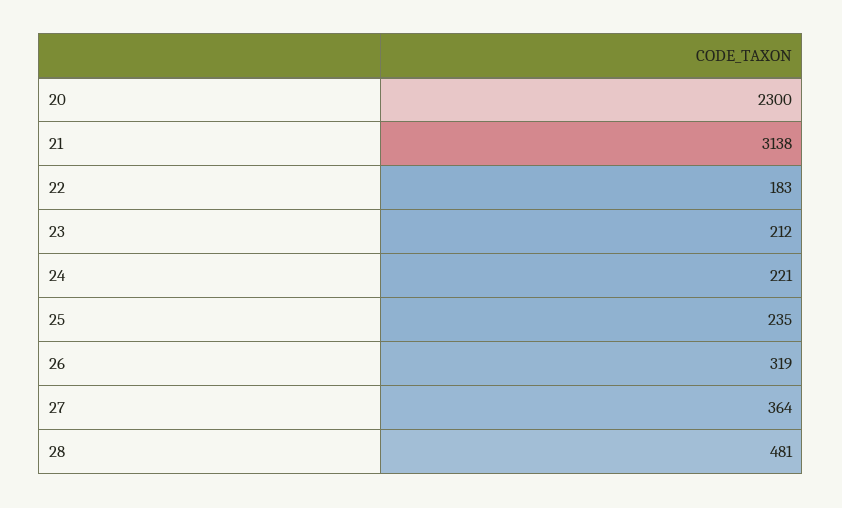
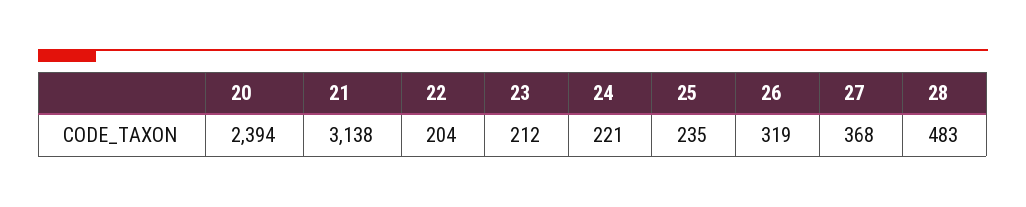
  {
-   "20": 2300,
+   "20": 2394,
    "21": 3138,
-   "22": 183,
+   "22": 204,
    "23": 212,
    "24": 221,
    "25": 235,
    "26": 319,
-   "27": 364,
+   "27": 368,
-   "28": 481
+   "28": 483
  }

